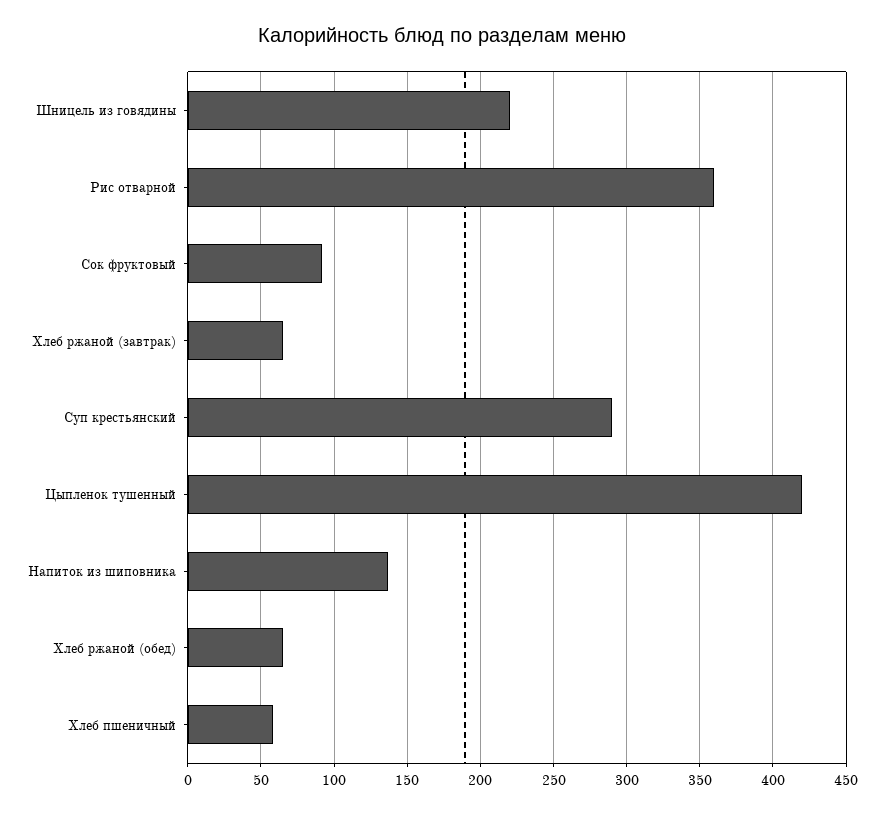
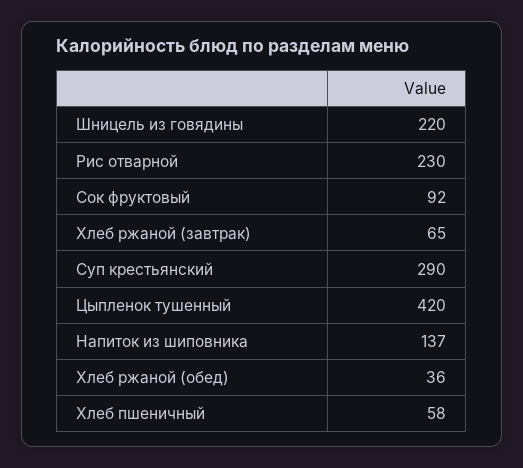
  {
    "Шницель из говядины": 220,
-   "Рис отварной": 360,
+   "Рис отварной": 230,
    "Сок фруктовый": 92,
    "Хлеб ржаной (завтрак)": 65,
    "Суп крестьянский": 290,
    "Цыпленок тушенный": 420,
    "Напиток из шиповника": 137,
-   "Хлеб ржаной (обед)": 65,
+   "Хлеб ржаной (обед)": 36,
    "Хлеб пшеничный": 58
  }

